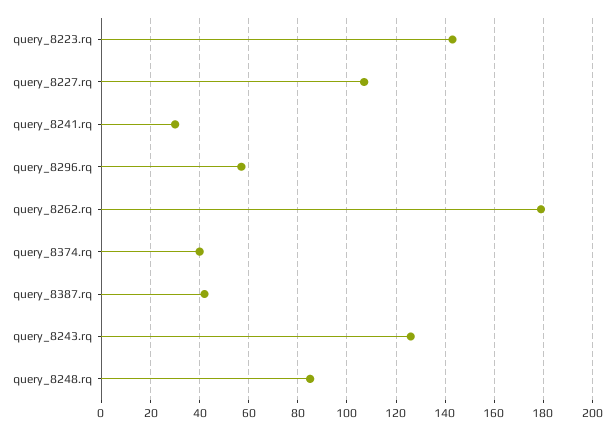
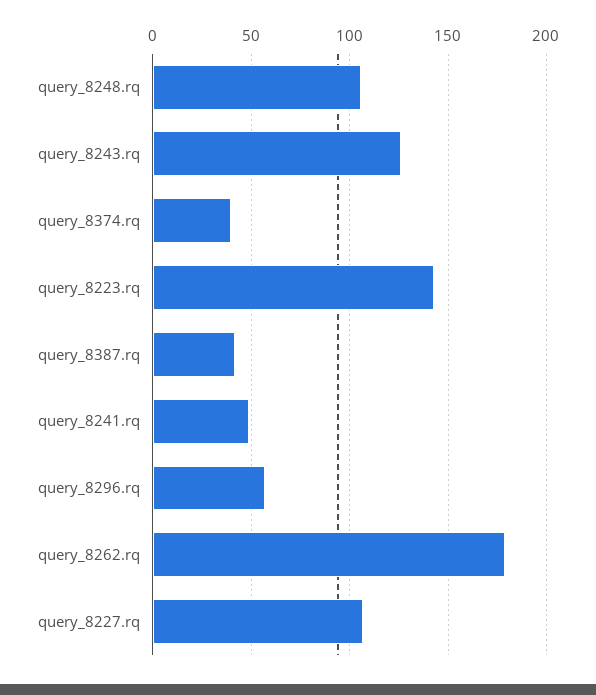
  {
    "query_8223.rq": 145,
    "query_8227.rq": 105,
-   "query_8241.rq": 30,
+   "query_8241.rq": 50,
    "query_8296.rq": 55,
    "query_8262.rq": 180,
    "query_8374.rq": 40,
    "query_8387.rq": 40,
    "query_8243.rq": 125,
-   "query_8248.rq": 85
+   "query_8248.rq": 105
  }

